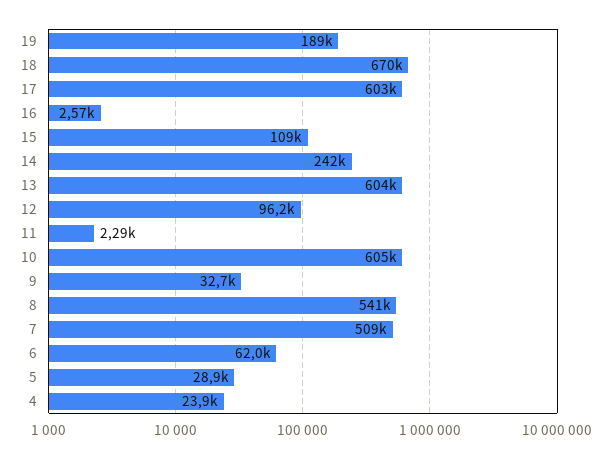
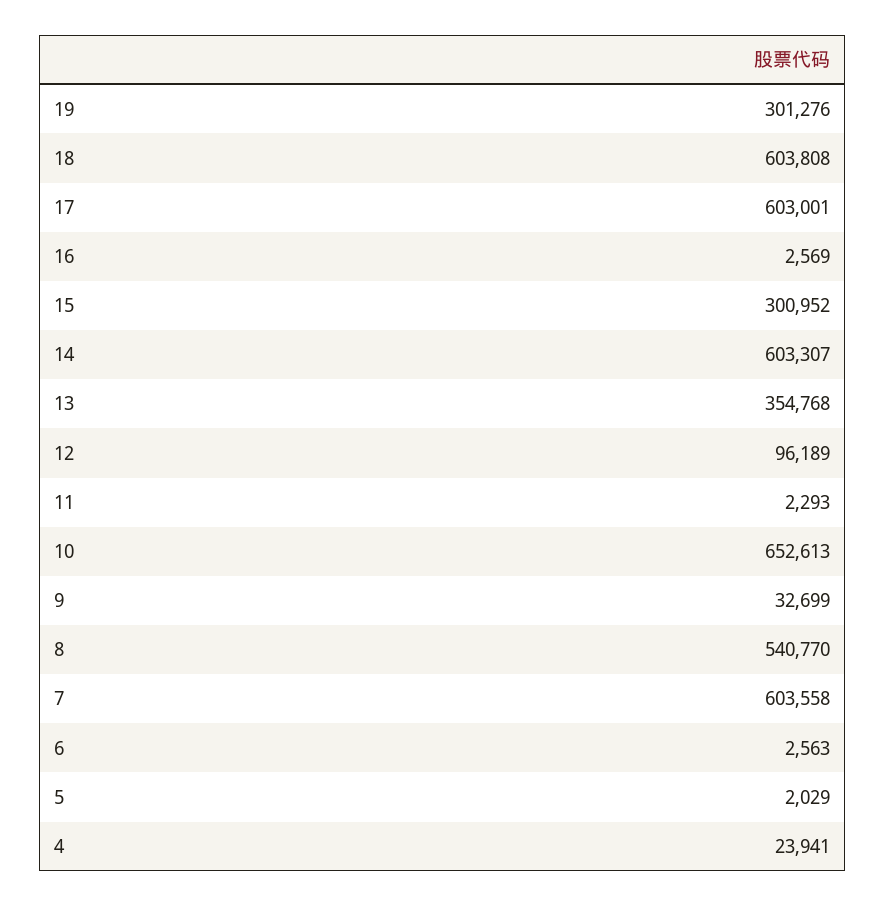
  {
-   "19": 189000,
+   "19": 301276,
-   "18": 670000,
+   "18": 603808,
    "17": 603001,
    "16": 2569,
-   "15": 109000,
+   "15": 300952,
-   "14": 242000,
+   "14": 603307,
-   "13": 604000,
+   "13": 354768,
    "12": 96189,
    "11": 2293,
-   "10": 605000,
+   "10": 652613,
    "9": 32699,
    "8": 540770,
-   "7": 509000,
+   "7": 603558,
-   "6": 62000,
+   "6": 2563,
-   "5": 28900,
+   "5": 2029,
    "4": 23941
  }

